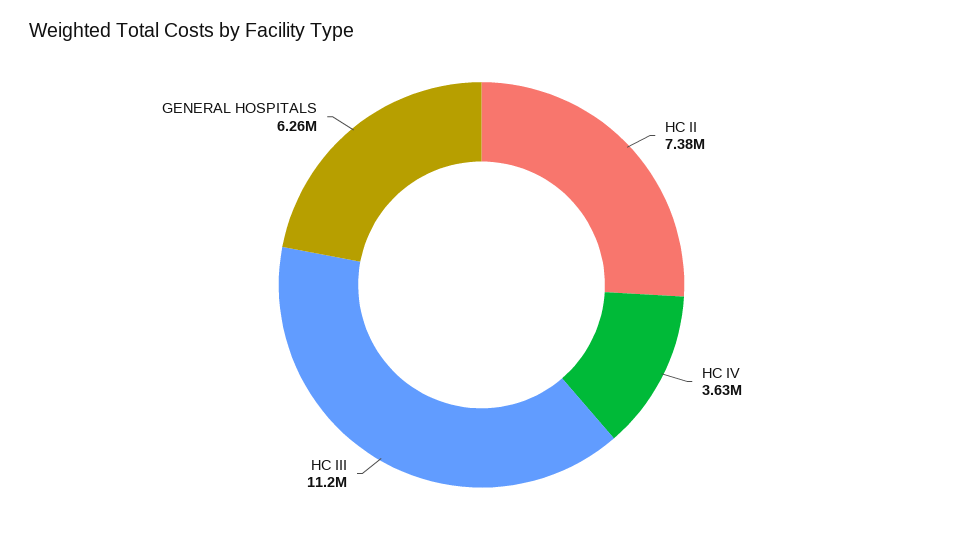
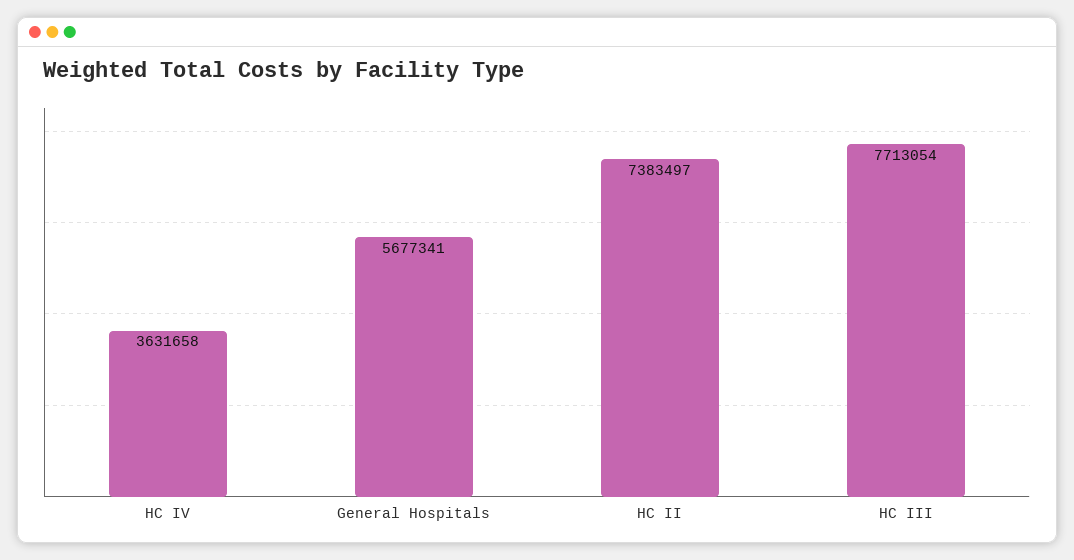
  {
    "HC II": 7383497,
    "HC IV": 3631658,
-   "HC III": 11200000,
+   "HC III": 7713054,
-   "GENERAL HOSPITALS": 6260000
+   "GENERAL HOSPITALS": 5677341
  }

